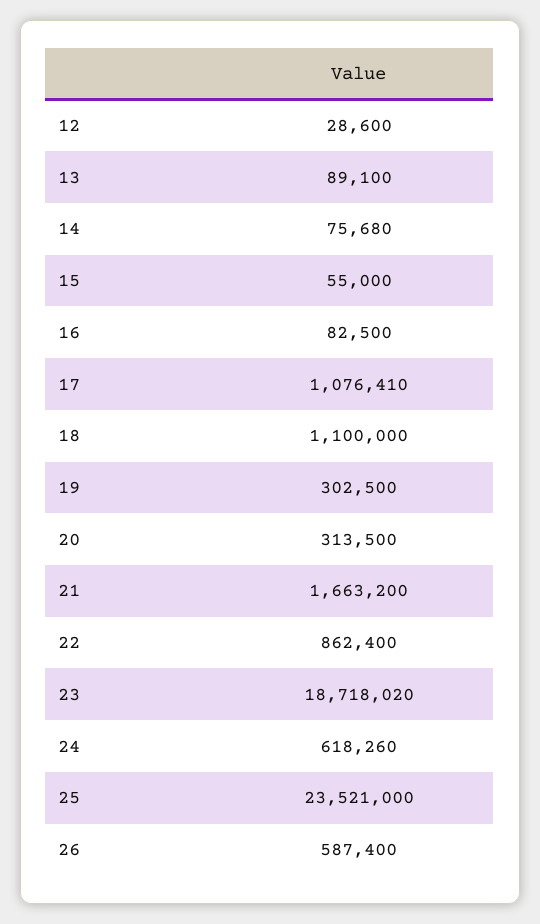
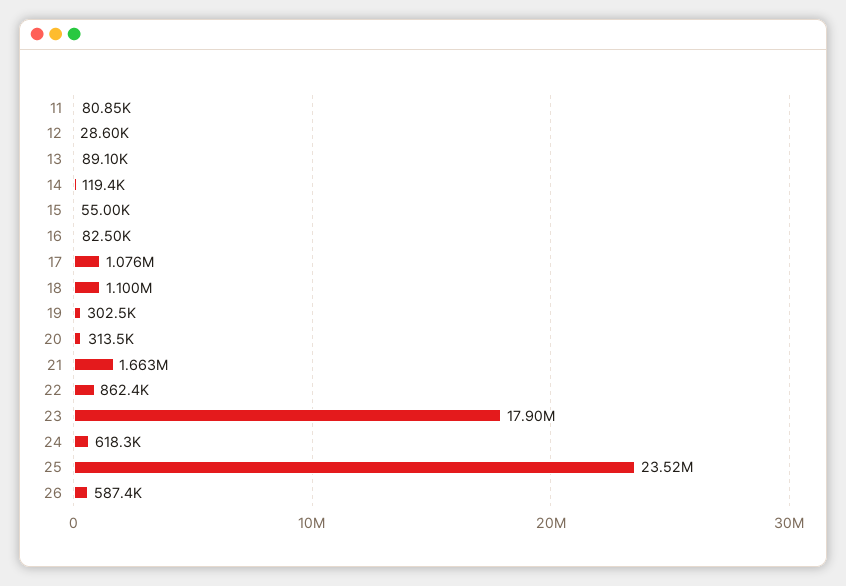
  {
    "12": 28600,
    "13": 89100,
-   "14": 75680,
+   "14": 119400,
    "15": 55000,
    "16": 82500,
    "17": 1076410,
    "18": 1100000,
    "19": 302500,
    "20": 313500,
    "21": 1663200,
    "22": 862400,
-   "23": 18718020,
+   "23": 17900000,
    "24": 618260,
    "25": 23521000,
-   "26": 587400
+   "26": 587400,
+   "11": 80850
  }

